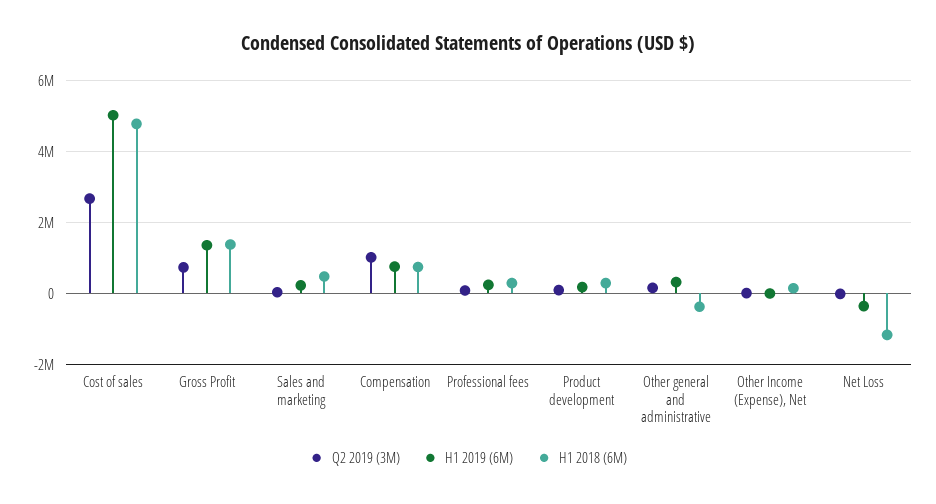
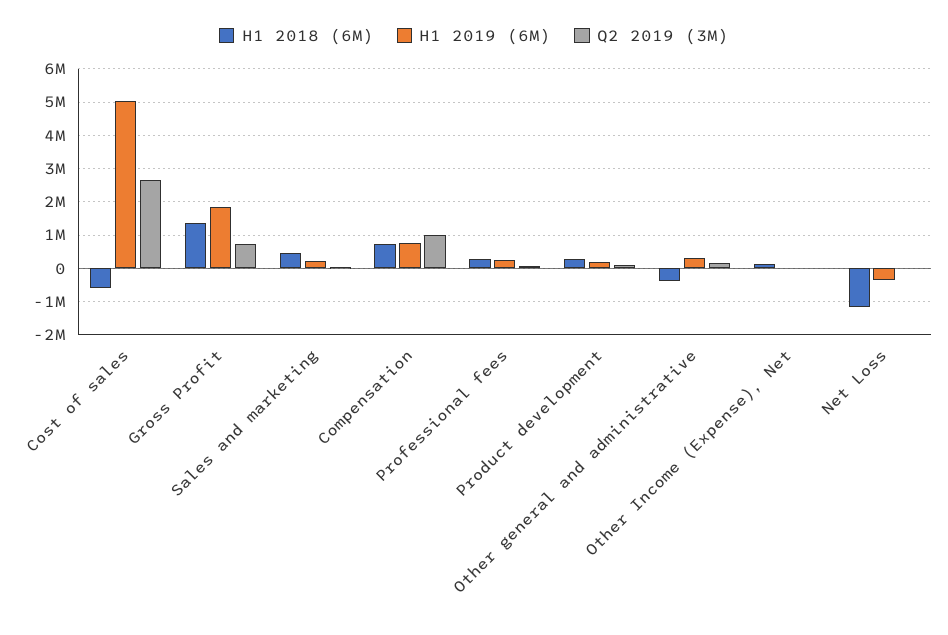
  {
    "Q2 2019 (3M)": {
      "Cost of sales": 2600000,
      "Gross Profit": 800000,
      "Sales and marketing": 0,
      "Compensation": 1000000,
      "Professional fees": 0,
      "Product development": 0,
      "Other general and administrative": 200000,
      "Other Income (Expense), Net": 0,
      "Net Loss": 0
    },
    "H1 2019 (6M)": {
      "Cost of sales": 5000000,
-     "Gross Profit": 1400000,
+     "Gross Profit": 1800000,
      "Sales and marketing": 200000,
      "Compensation": 800000,
      "Professional fees": 200000,
      "Product development": 200000,
      "Other general and administrative": 400000,
      "Other Income (Expense), Net": 0,
      "Net Loss": -400000
    },
    "H1 2018 (6M)": {
-     "Cost of sales": 4800000,
+     "Cost of sales": -600000,
      "Gross Profit": 1400000,
      "Sales and marketing": 400000,
      "Compensation": 800000,
      "Professional fees": 200000,
      "Product development": 200000,
      "Other general and administrative": -400000,
      "Other Income (Expense), Net": 200000,
      "Net Loss": -1200000
    }
  }

